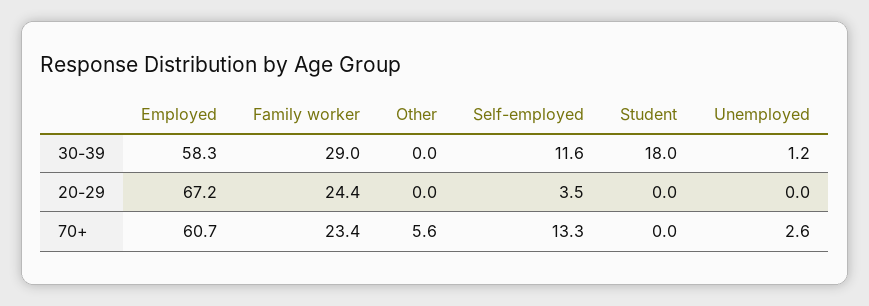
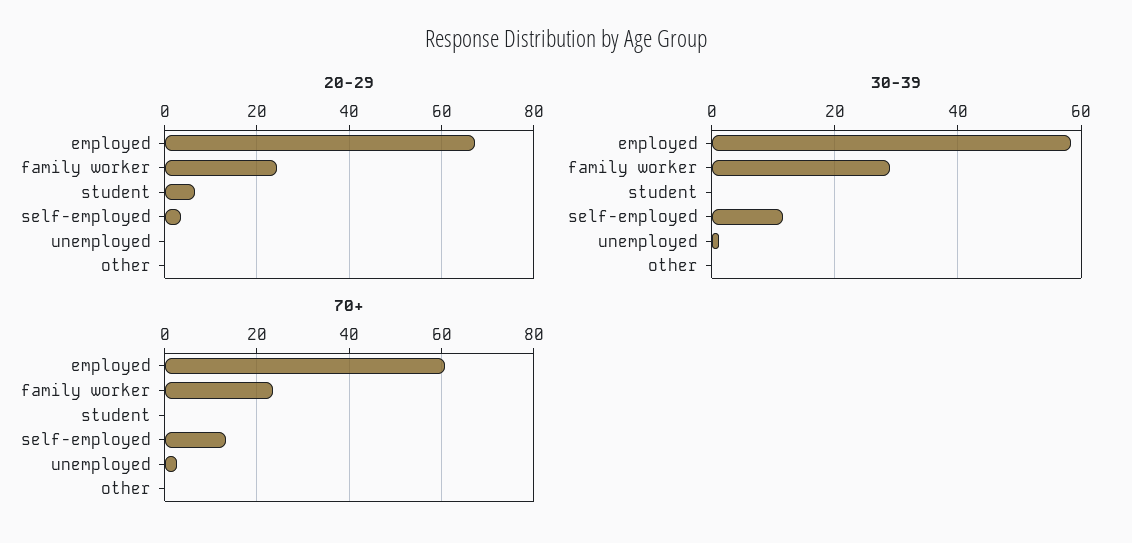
  {
    "30-39": {
      "Employed": 58.3,
      "Family worker": 29,
      "Other": 0,
      "Self-employed": 11.6,
-     "Student": 18,
+     "Student": 0,
      "Unemployed": 1.2
    },
    "20-29": {
      "Employed": 67.2,
      "Family worker": 24.4,
      "Other": 0,
      "Self-employed": 3.5,
-     "Student": 0,
+     "Student": 6,
      "Unemployed": 0
    },
    "70+": {
      "Employed": 60.7,
      "Family worker": 23.4,
-     "Other": 5.6,
+     "Other": 0,
      "Self-employed": 13.3,
      "Student": 0,
      "Unemployed": 2.6
    }
  }

